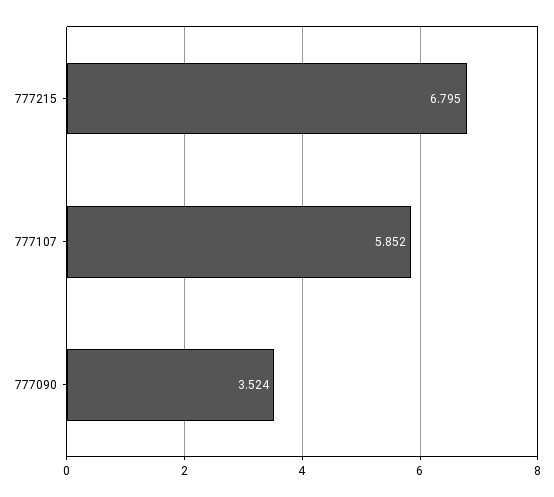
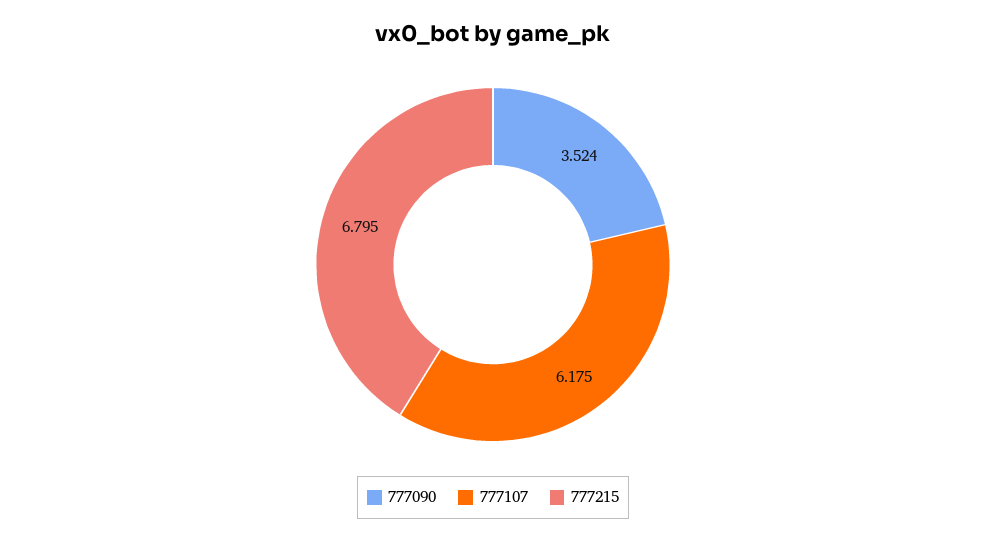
  {
    "777215": 6.795,
-   "777107": 5.852,
+   "777107": 6.175,
    "777090": 3.524
  }

